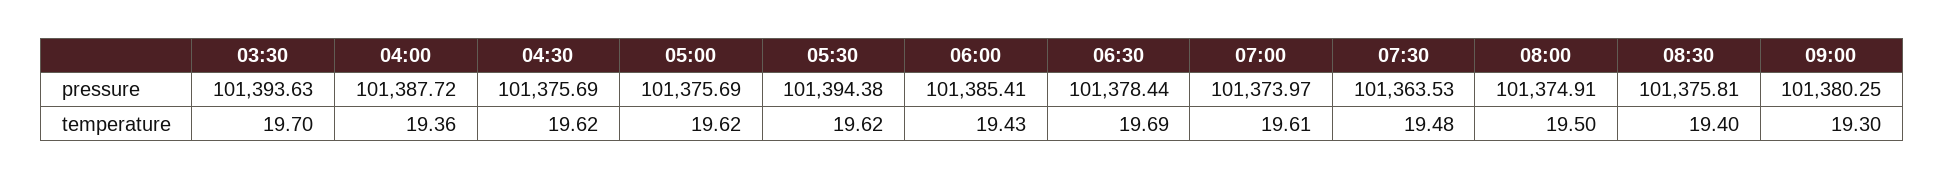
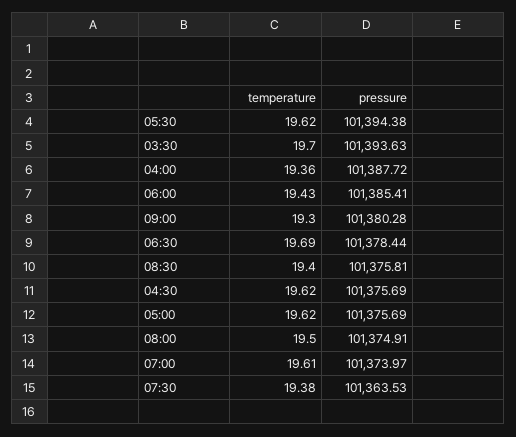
  {
    "03:30": {
      "pressure": 101393.63,
      "temperature": 19.7
    },
    "04:00": {
      "pressure": 101387.72,
      "temperature": 19.36
    },
    "04:30": {
      "pressure": 101375.69,
      "temperature": 19.62
    },
    "05:00": {
      "pressure": 101375.69,
      "temperature": 19.62
    },
    "05:30": {
      "pressure": 101394.38,
      "temperature": 19.62
    },
    "06:00": {
      "pressure": 101385.41,
      "temperature": 19.43
    },
    "06:30": {
      "pressure": 101378.44,
      "temperature": 19.69
    },
    "07:00": {
      "pressure": 101373.97,
      "temperature": 19.61
    },
    "07:30": {
      "pressure": 101363.53,
-     "temperature": 19.48
+     "temperature": 19.38
    },
    "08:00": {
      "pressure": 101374.91,
      "temperature": 19.5
    },
    "08:30": {
      "pressure": 101375.81,
      "temperature": 19.4
    },
    "09:00": {
-     "pressure": 101380.25,
+     "pressure": 101380.28,
      "temperature": 19.3
    }
  }

